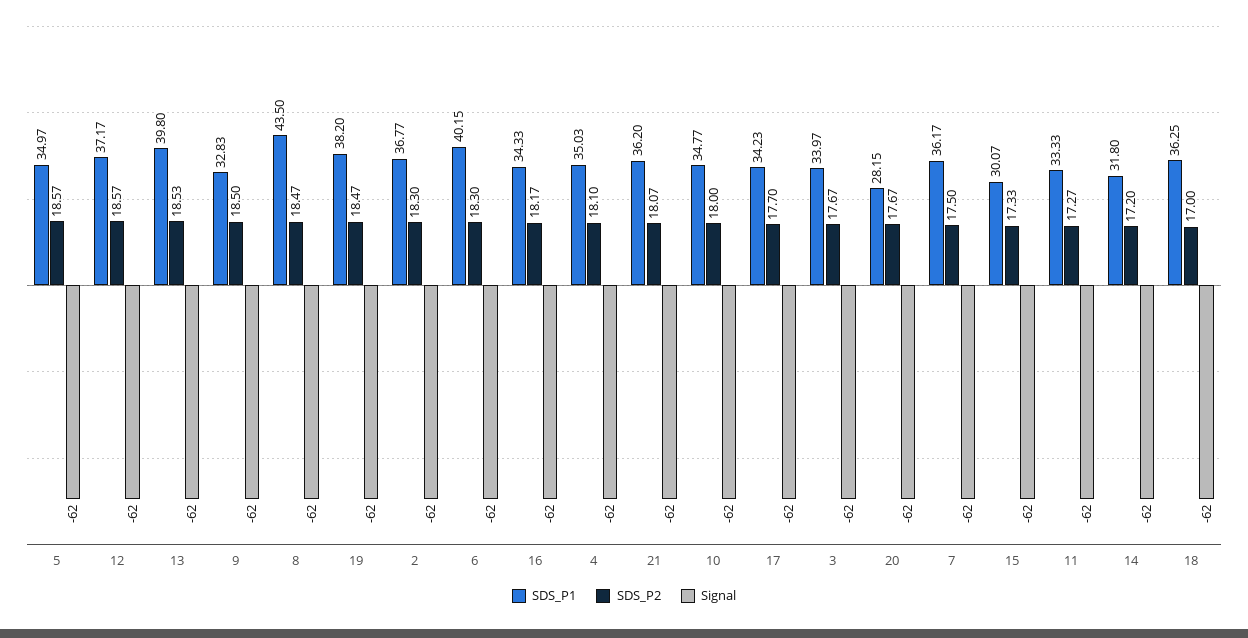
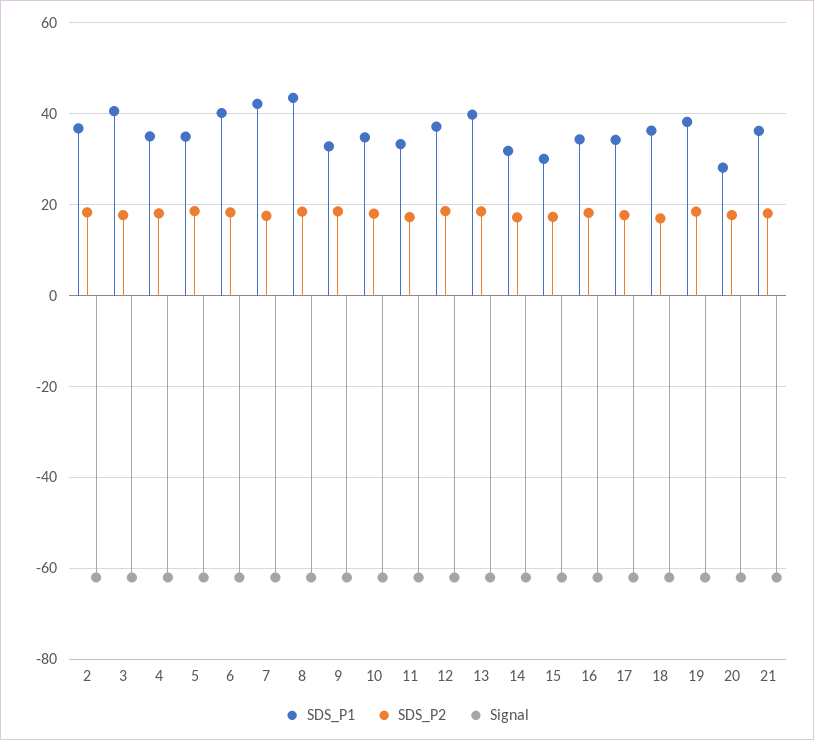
  {
    "SDS_P1": {
      "5": 34.97,
      "12": 37.17,
      "13": 39.8,
      "9": 32.83,
      "8": 43.5,
      "19": 38.2,
      "2": 36.77,
      "6": 40.15,
      "16": 34.33,
      "4": 35.03,
      "21": 36.2,
      "10": 34.77,
      "17": 34.23,
-     "3": 33.97,
+     "3": 40,
      "20": 28.15,
-     "7": 36.17,
+     "7": 42,
      "15": 30.07,
      "11": 33.33,
      "14": 31.8,
      "18": 36.25
    },
    "SDS_P2": {
      "5": 18.57,
      "12": 18.57,
      "13": 18.53,
      "9": 18.5,
      "8": 18.47,
      "19": 18.47,
      "2": 18.3,
      "6": 18.3,
      "16": 18.17,
      "4": 18.1,
      "21": 18.07,
      "10": 18,
      "17": 17.7,
      "3": 17.67,
      "20": 17.67,
      "7": 17.5,
      "15": 17.33,
      "11": 17.27,
      "14": 17.2,
      "18": 17
    },
    "Signal": {
      "5": -62,
      "12": -62,
      "13": -62,
      "9": -62,
      "8": -62,
      "19": -62,
      "2": -62,
      "6": -62,
      "16": -62,
      "4": -62,
      "21": -62,
      "10": -62,
      "17": -62,
      "3": -62,
      "20": -62,
      "7": -62,
      "15": -62,
      "11": -62,
      "14": -62,
      "18": -62
    }
  }

